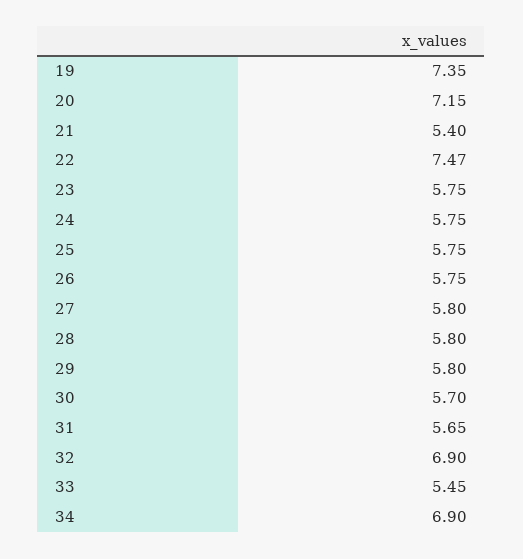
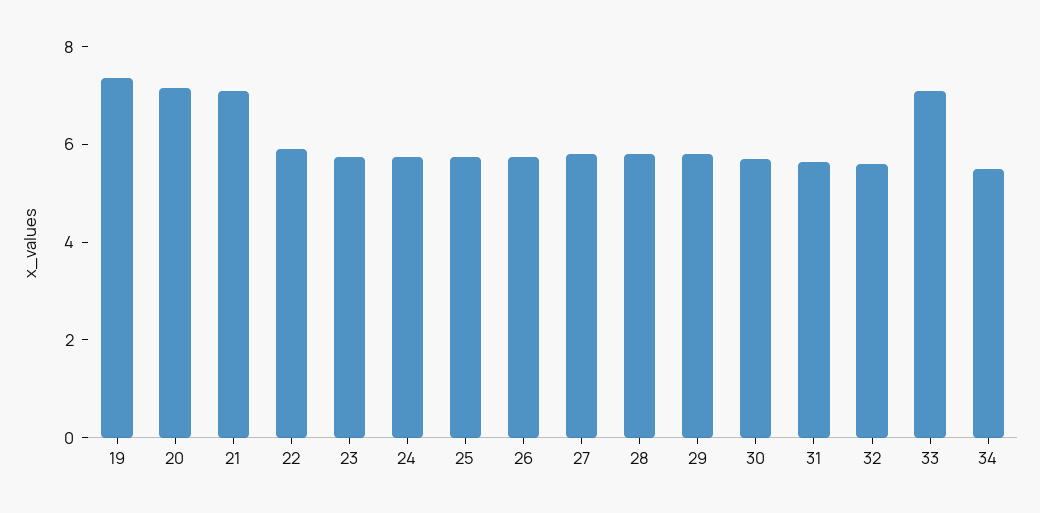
  {
    "19": 7.35,
    "20": 7.15,
-   "21": 5.4,
+   "21": 7,
-   "22": 7.47,
+   "22": 6,
    "23": 5.75,
    "24": 5.75,
    "25": 5.75,
    "26": 5.75,
    "27": 5.8,
    "28": 5.8,
    "29": 5.8,
    "30": 5.7,
    "31": 5.65,
-   "32": 6.9,
+   "32": 5.5,
-   "33": 5.45,
+   "33": 7,
-   "34": 6.9
+   "34": 5.5
  }

